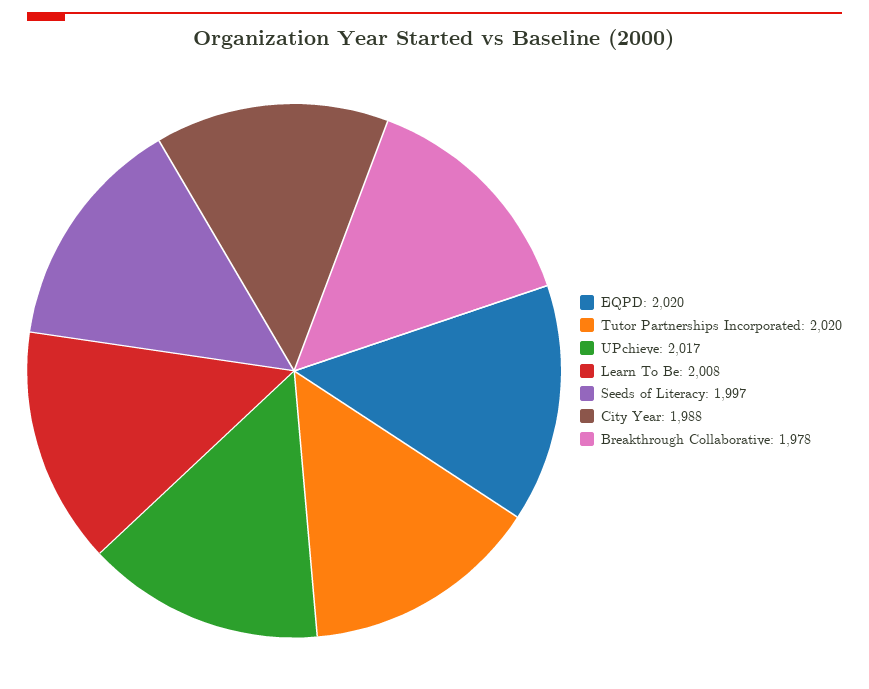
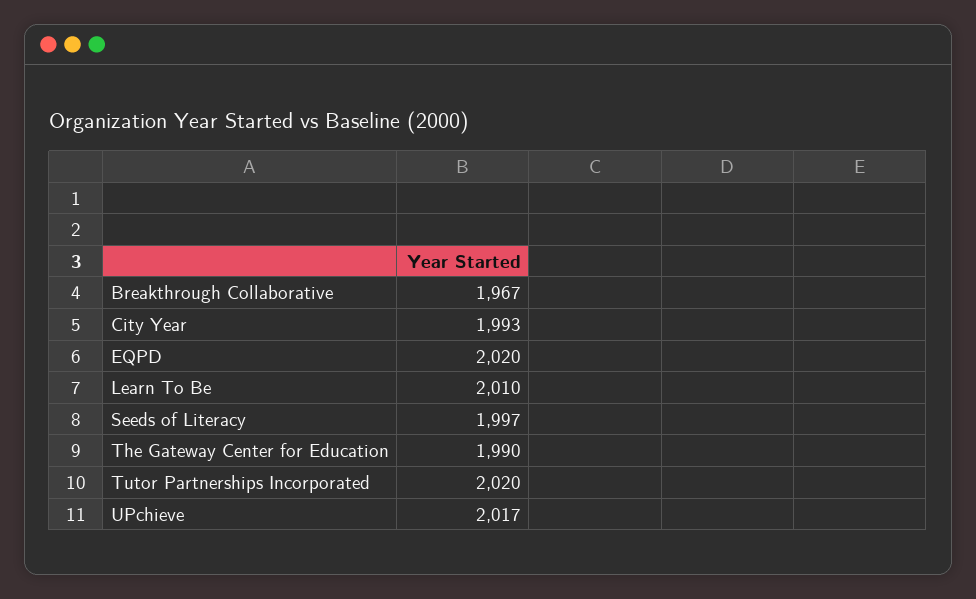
  {
    "EQPD": 2020,
    "Tutor Partnerships Incorporated": 2020,
    "UPchieve": 2017,
-   "Learn To Be": 2008,
+   "Learn To Be": 2010,
    "Seeds of Literacy": 1997,
-   "City Year": 1988,
+   "City Year": 1993,
-   "Breakthrough Collaborative": 1978
+   "Breakthrough Collaborative": 1967,
+   "The Gateway Center for Education": 1990
  }

